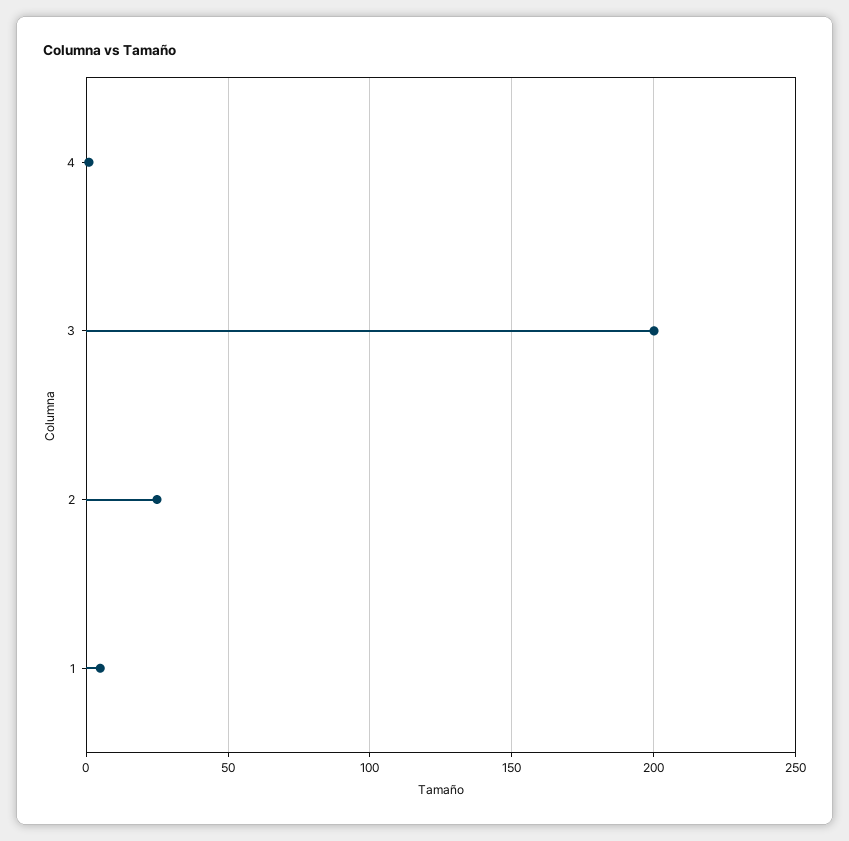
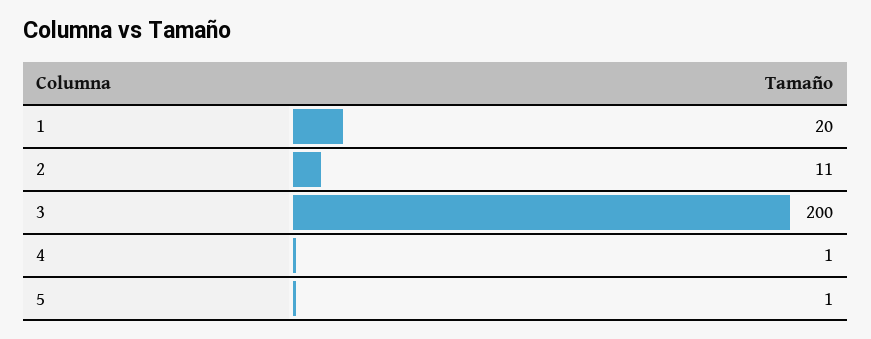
  {
    "4": 1,
    "3": 200,
-   "2": 25,
+   "2": 11,
-   "1": 5
+   "1": 20,
+   "5": 1
  }

